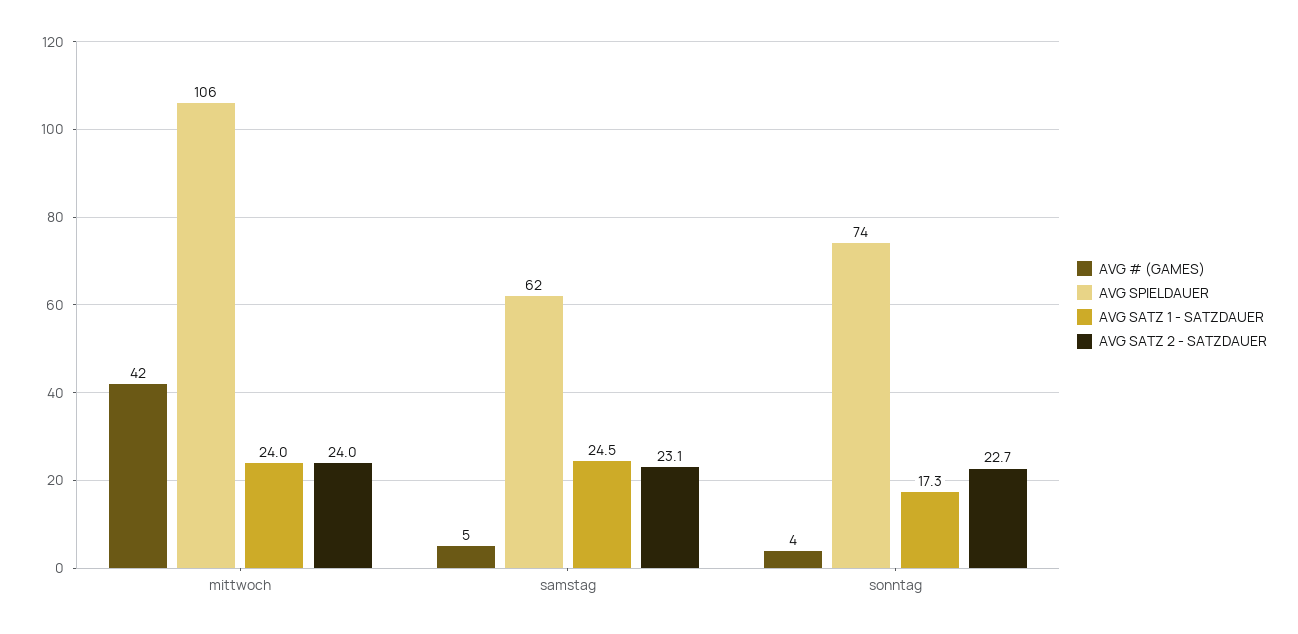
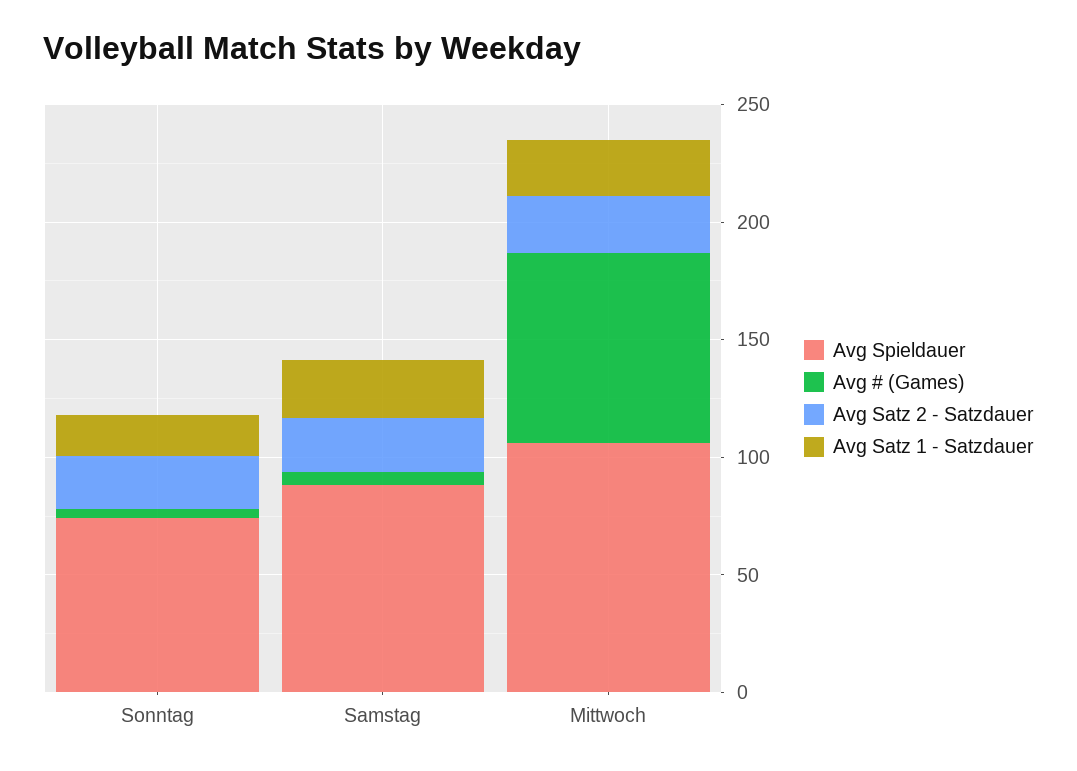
  {
    "AVG # (GAMES)": {
-     "mittwoch": 42,
+     "mittwoch": 80,
      "samstag": 5,
      "sonntag": 4
    },
    "AVG SPIELDAUER": {
      "mittwoch": 106,
-     "samstag": 62,
+     "samstag": 90,
      "sonntag": 74
    },
    "AVG SATZ 1 - SATZDAUER": {
      "mittwoch": 24,
      "samstag": 24.5,
      "sonntag": 17.3
    },
    "AVG SATZ 2 - SATZDAUER": {
      "mittwoch": 24,
      "samstag": 23.1,
      "sonntag": 22.7
    }
  }

